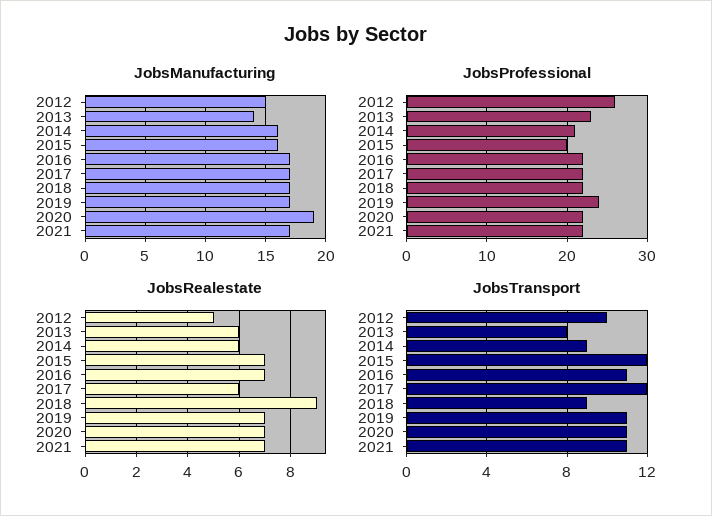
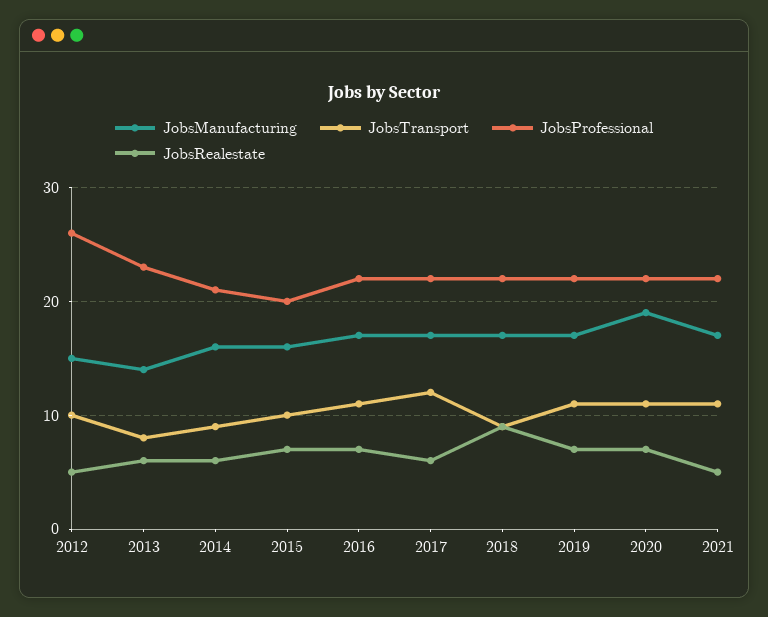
  {
    "JobsManufacturing": {
      "2012": 15,
      "2013": 14,
      "2014": 16,
      "2015": 16,
      "2016": 17,
      "2017": 17,
      "2018": 17,
      "2019": 17,
      "2020": 19,
      "2021": 17
    },
    "JobsProfessional": {
      "2012": 26,
      "2013": 23,
      "2014": 21,
      "2015": 20,
      "2016": 22,
      "2017": 22,
      "2018": 22,
-     "2019": 24,
+     "2019": 22,
      "2020": 22,
      "2021": 22
    },
    "JobsRealestate": {
      "2012": 5,
      "2013": 6,
      "2014": 6,
      "2015": 7,
      "2016": 7,
      "2017": 6,
      "2018": 9,
      "2019": 7,
      "2020": 7,
-     "2021": 7
+     "2021": 5
    },
    "JobsTransport": {
      "2012": 10,
      "2013": 8,
      "2014": 9,
-     "2015": 12,
+     "2015": 10,
      "2016": 11,
      "2017": 12,
      "2018": 9,
      "2019": 11,
      "2020": 11,
      "2021": 11
    }
  }

